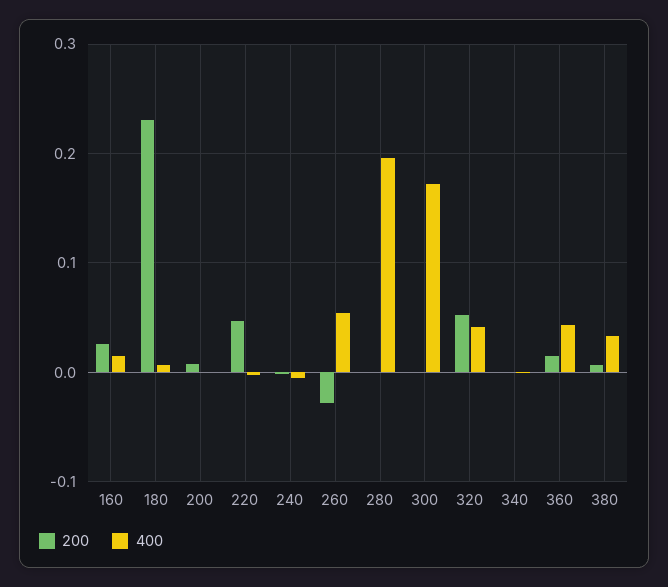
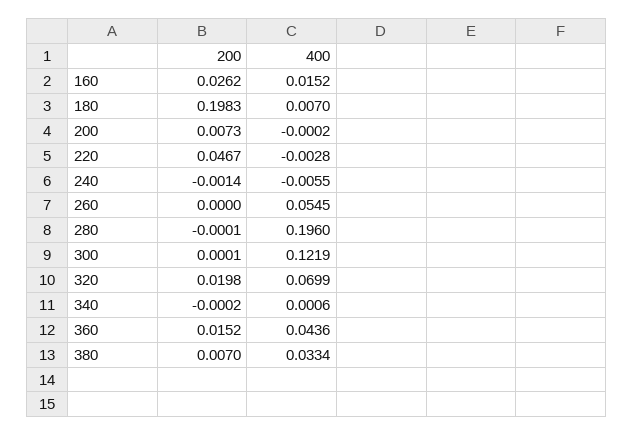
  {
    "200": {
      "160": 0.0262,
-     "180": 0.23,
+     "180": 0.1983,
      "200": 0.0073,
      "220": 0.0467,
      "240": -0.0014,
-     "260": -0.03,
+     "260": 0,
      "280": -0.0001,
      "300": 0.0001,
-     "320": 0.05,
+     "320": 0.0198,
      "340": -0.0002,
      "360": 0.0152,
      "380": 0.007
    },
    "400": {
      "160": 0.0152,
      "180": 0.007,
      "200": -0.0002,
      "220": -0.0028,
      "240": -0.0055,
      "260": 0.0545,
      "280": 0.196,
-     "300": 0.17,
+     "300": 0.1219,
-     "320": 0.04,
+     "320": 0.0699,
      "340": 0.0006,
      "360": 0.0436,
      "380": 0.0334
    }
  }

